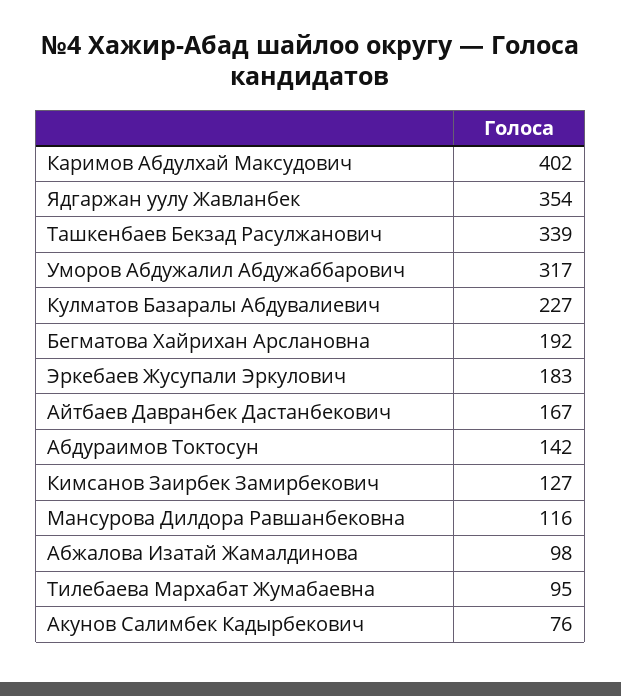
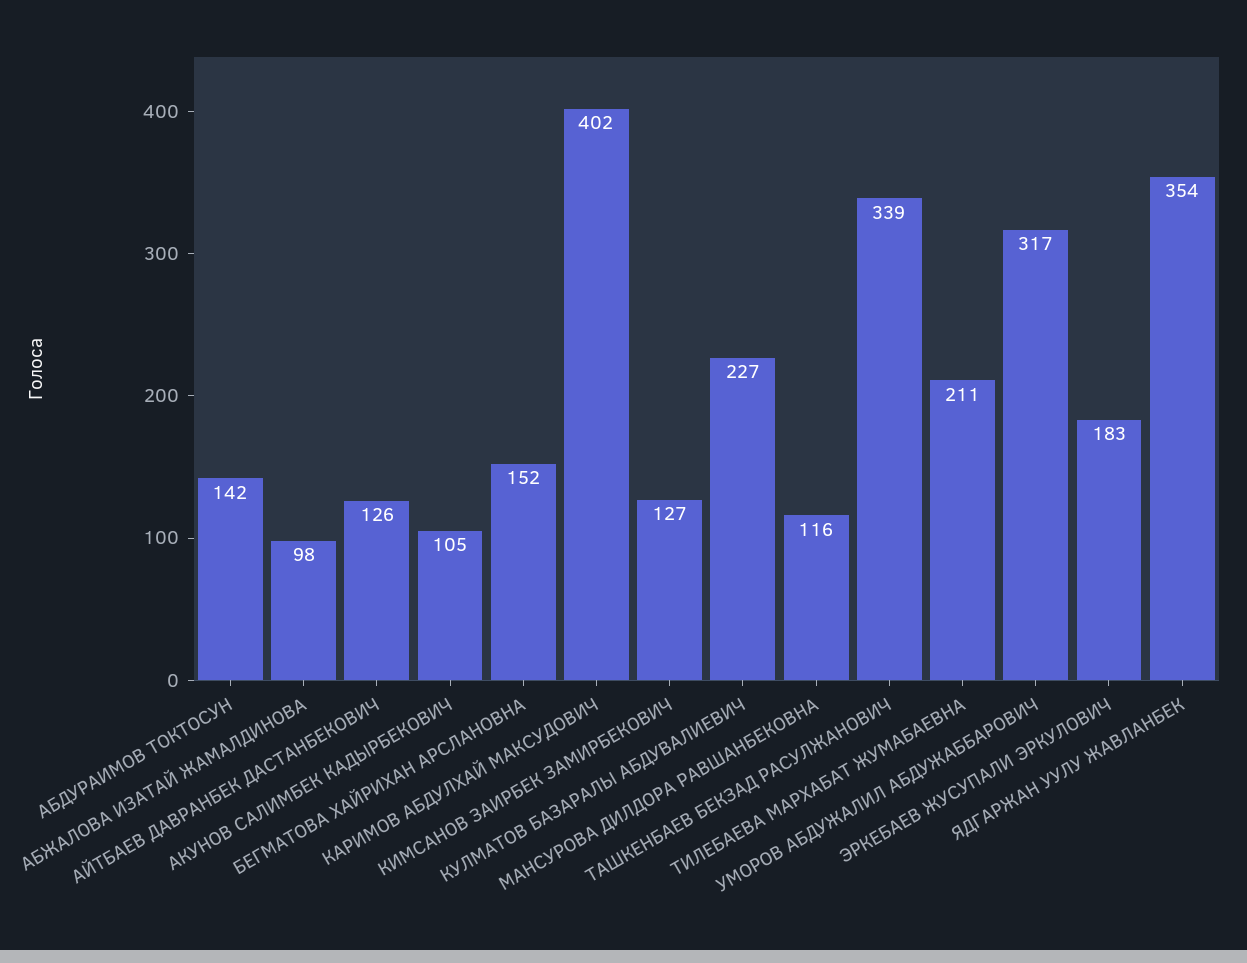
  {
    "Каримов Абдулхай Максудович": 402,
    "Ядгаржан уулу Жавланбек": 354,
    "Ташкенбаев Бекзад Расулжанович": 339,
    "Уморов Абдужалил Абдужаббарович": 317,
    "Кулматов Базаралы Абдувалиевич": 227,
-   "Бегматова Хайрихан Арслановна": 192,
+   "Бегматова Хайрихан Арслановна": 152,
    "Эркебаев Жусупали Эркулович": 183,
-   "Айтбаев Давранбек Дастанбекович": 167,
+   "Айтбаев Давранбек Дастанбекович": 126,
    "Абдураимов Токтосун": 142,
    "Кимсанов Заирбек Замирбекович": 127,
    "Мансурова Дилдора Равшанбековна": 116,
    "Абжалова Изатай Жамалдинова": 98,
-   "Тилебаева Мархабат Жумабаевна": 95,
+   "Тилебаева Мархабат Жумабаевна": 211,
-   "Акунов Салимбек Кадырбекович": 76
+   "Акунов Салимбек Кадырбекович": 105
  }

